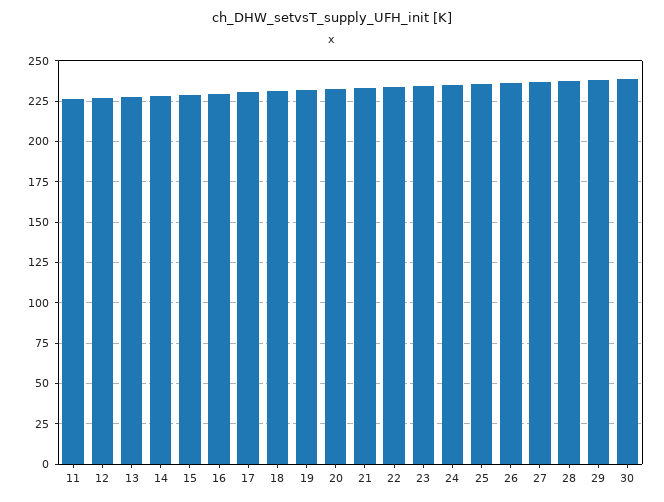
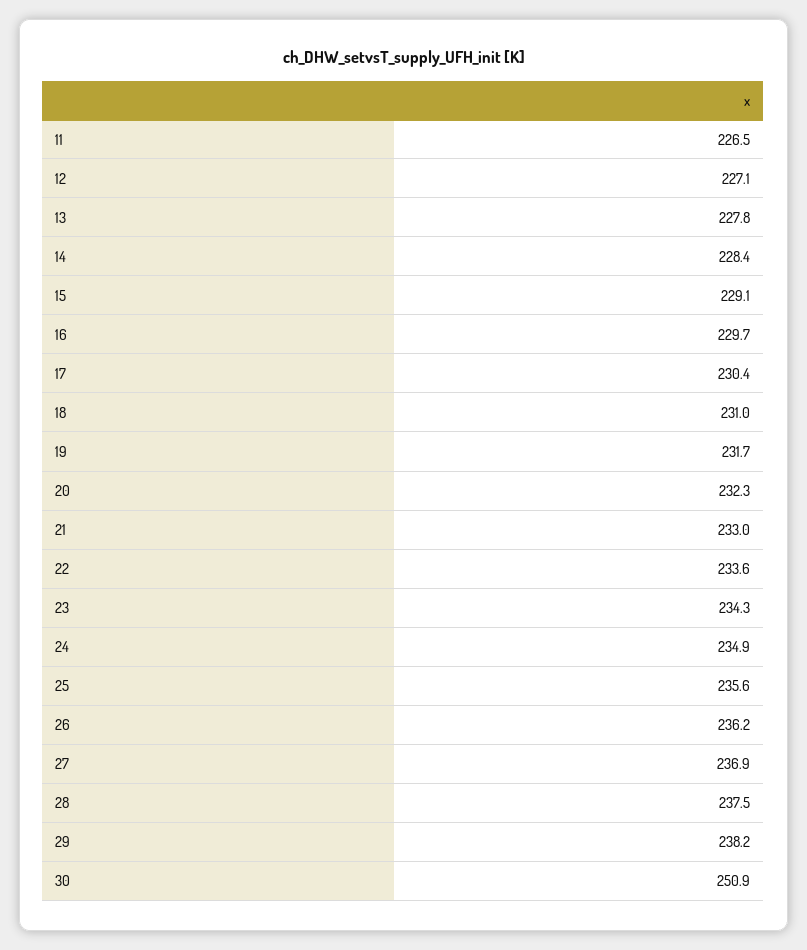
  {
    "11": 226.5,
    "12": 227.1,
    "13": 227.8,
    "14": 228.4,
    "15": 229.1,
    "16": 229.7,
    "17": 230.4,
    "18": 231,
    "19": 231.7,
    "20": 232.3,
    "21": 233,
    "22": 233.6,
    "23": 234.3,
    "24": 234.9,
    "25": 235.6,
    "26": 236.2,
    "27": 236.9,
    "28": 237.5,
    "29": 238.2,
-   "30": 240
+   "30": 250.9
  }

